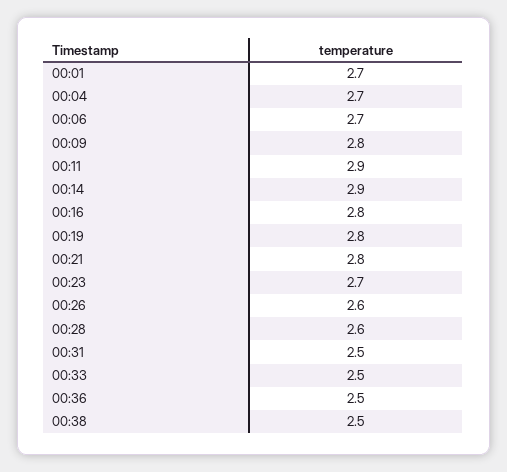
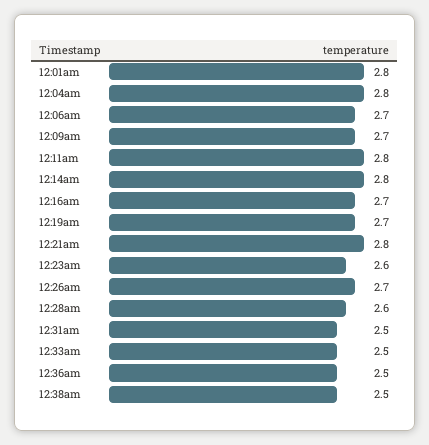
  {
-   "00:01": 2.7,
+   "00:01": 2.8,
-   "00:04": 2.7,
+   "00:04": 2.8,
    "00:06": 2.7,
-   "00:09": 2.8,
+   "00:09": 2.7,
-   "00:11": 2.9,
+   "00:11": 2.8,
-   "00:14": 2.9,
+   "00:14": 2.8,
-   "00:16": 2.8,
+   "00:16": 2.7,
-   "00:19": 2.8,
+   "00:19": 2.7,
    "00:21": 2.8,
-   "00:23": 2.7,
+   "00:23": 2.6,
-   "00:26": 2.6,
+   "00:26": 2.7,
    "00:28": 2.6,
    "00:31": 2.5,
    "00:33": 2.5,
    "00:36": 2.5,
    "00:38": 2.5
  }

